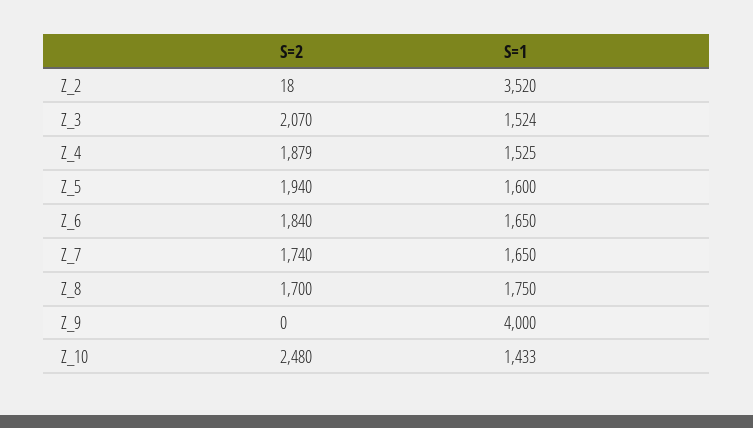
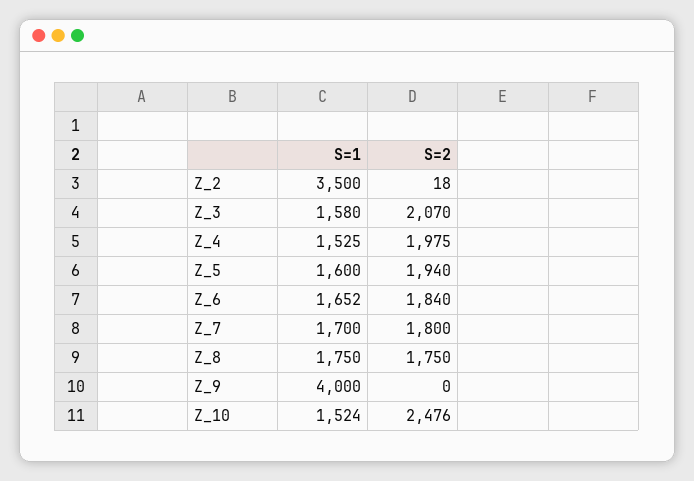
  {
    "S=2": {
      "Z_2": 18,
      "Z_3": 2070,
-     "Z_4": 1879,
+     "Z_4": 1975,
      "Z_5": 1940,
      "Z_6": 1840,
-     "Z_7": 1740,
+     "Z_7": 1800,
-     "Z_8": 1700,
+     "Z_8": 1750,
      "Z_9": 0,
-     "Z_10": 2480
+     "Z_10": 2476
    },
    "S=1": {
-     "Z_2": 3520,
+     "Z_2": 3500,
-     "Z_3": 1524,
+     "Z_3": 1580,
      "Z_4": 1525,
      "Z_5": 1600,
-     "Z_6": 1650,
+     "Z_6": 1652,
-     "Z_7": 1650,
+     "Z_7": 1700,
      "Z_8": 1750,
      "Z_9": 4000,
-     "Z_10": 1433
+     "Z_10": 1524
    }
  }

